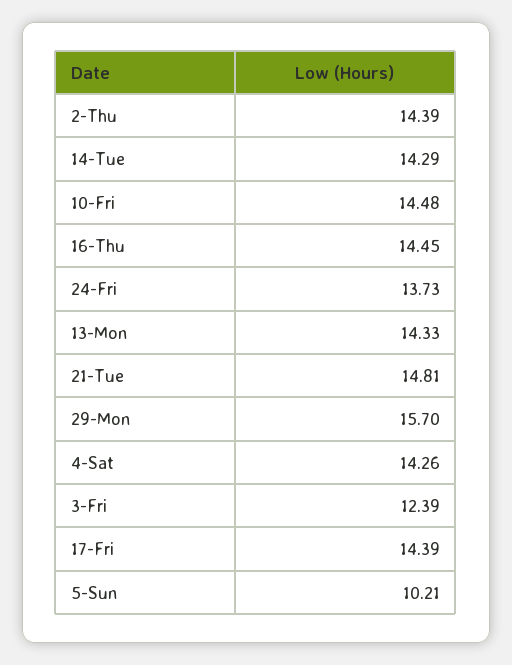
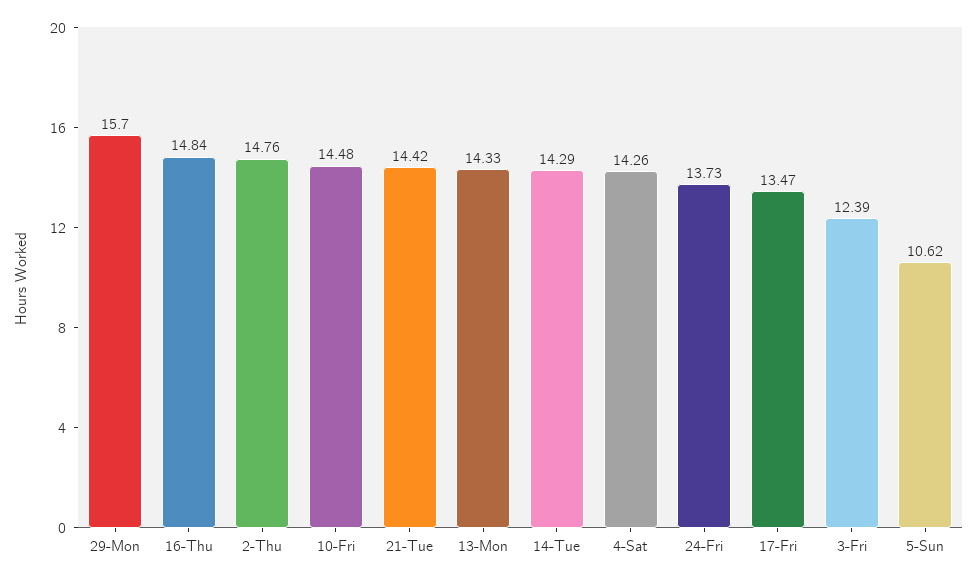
  {
-   "2-Thu": 14.39,
+   "2-Thu": 14.76,
    "14-Tue": 14.29,
    "10-Fri": 14.48,
-   "16-Thu": 14.45,
+   "16-Thu": 14.84,
    "24-Fri": 13.73,
    "13-Mon": 14.33,
-   "21-Tue": 14.81,
+   "21-Tue": 14.42,
    "29-Mon": 15.7,
    "4-Sat": 14.26,
    "3-Fri": 12.39,
-   "17-Fri": 14.39,
+   "17-Fri": 13.47,
-   "5-Sun": 10.21
+   "5-Sun": 10.62
  }

